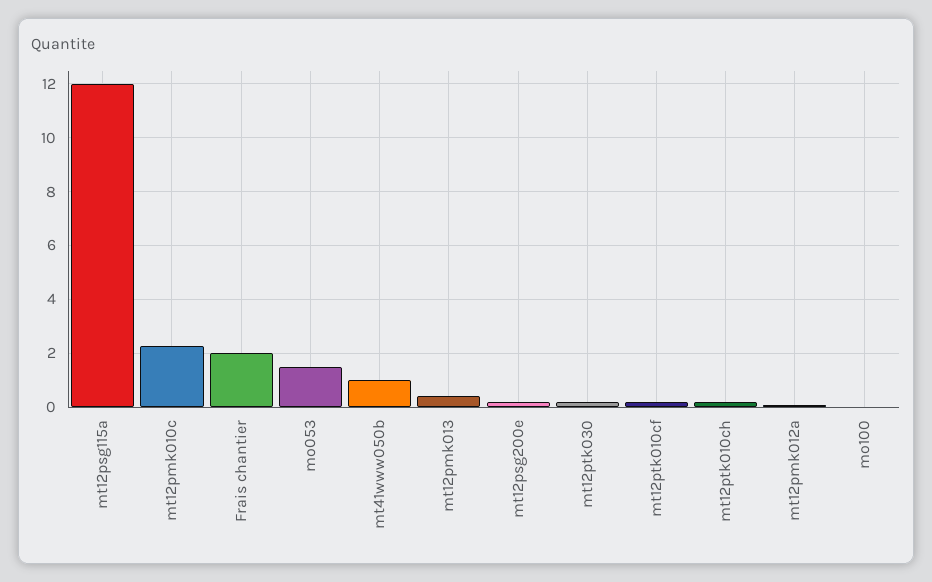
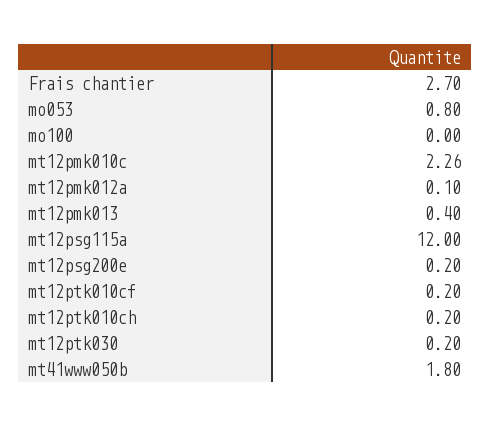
  {
    "mt12psg115a": 12,
    "mt12pmk010c": 2.26,
-   "Frais chantier": 2,
+   "Frais chantier": 2.7,
-   "mo053": 1.5,
+   "mo053": 0.8,
-   "mt41www050b": 1,
+   "mt41www050b": 1.8,
    "mt12pmk013": 0.4,
    "mt12psg200e": 0.2,
    "mt12ptk030": 0.2,
    "mt12ptk010cf": 0.2,
    "mt12ptk010ch": 0.2,
    "mt12pmk012a": 0.1,
    "mo100": 0
  }

